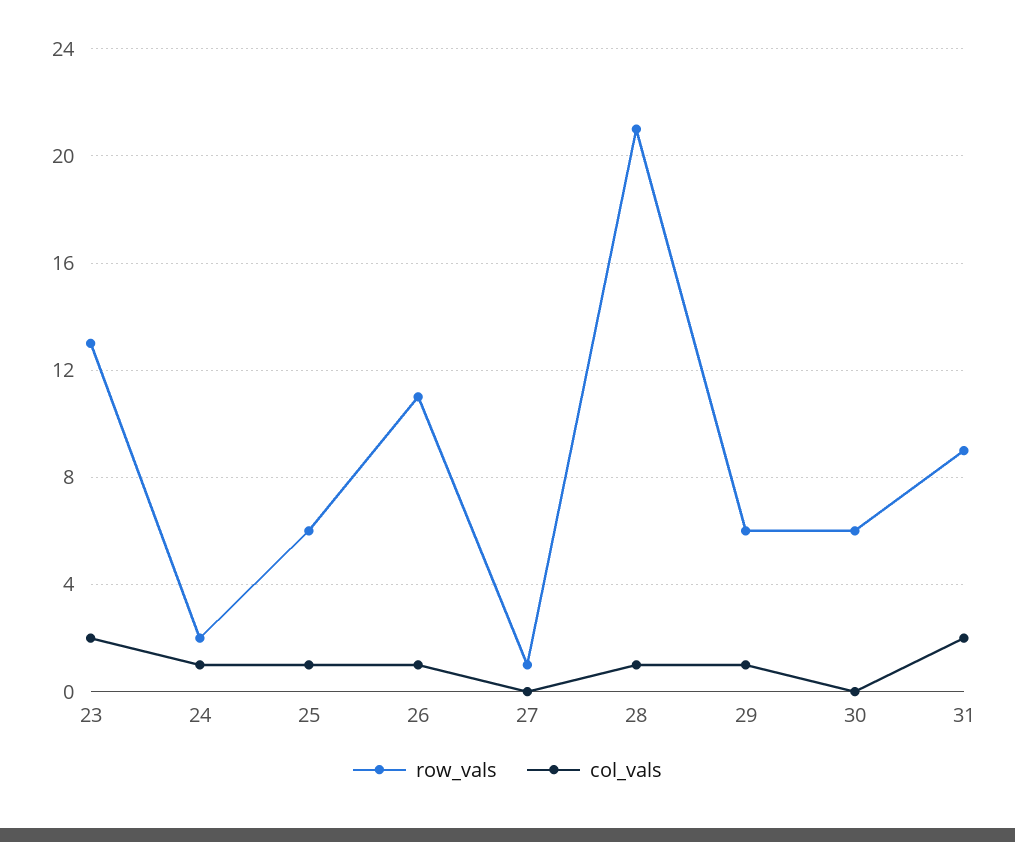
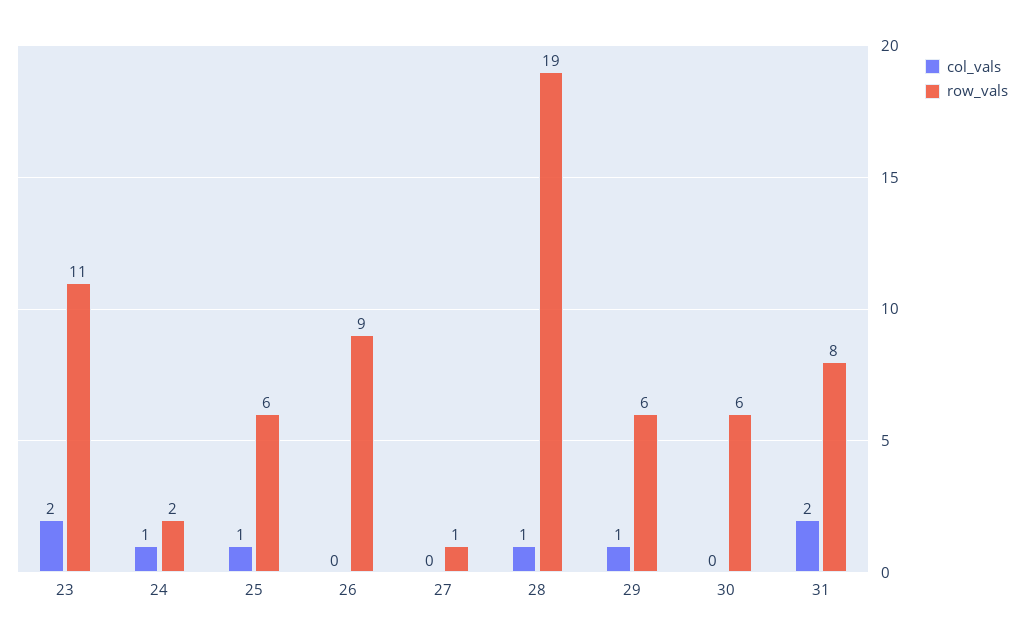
  {
    "row_vals": {
-     "23": 13,
+     "23": 11,
      "24": 2,
      "25": 6,
-     "26": 11,
+     "26": 9,
      "27": 1,
-     "28": 21,
+     "28": 19,
      "29": 6,
      "30": 6,
-     "31": 9
+     "31": 8
    },
    "col_vals": {
      "23": 2,
      "24": 1,
      "25": 1,
-     "26": 1,
+     "26": 0,
      "27": 0,
      "28": 1,
      "29": 1,
      "30": 0,
      "31": 2
    }
  }

